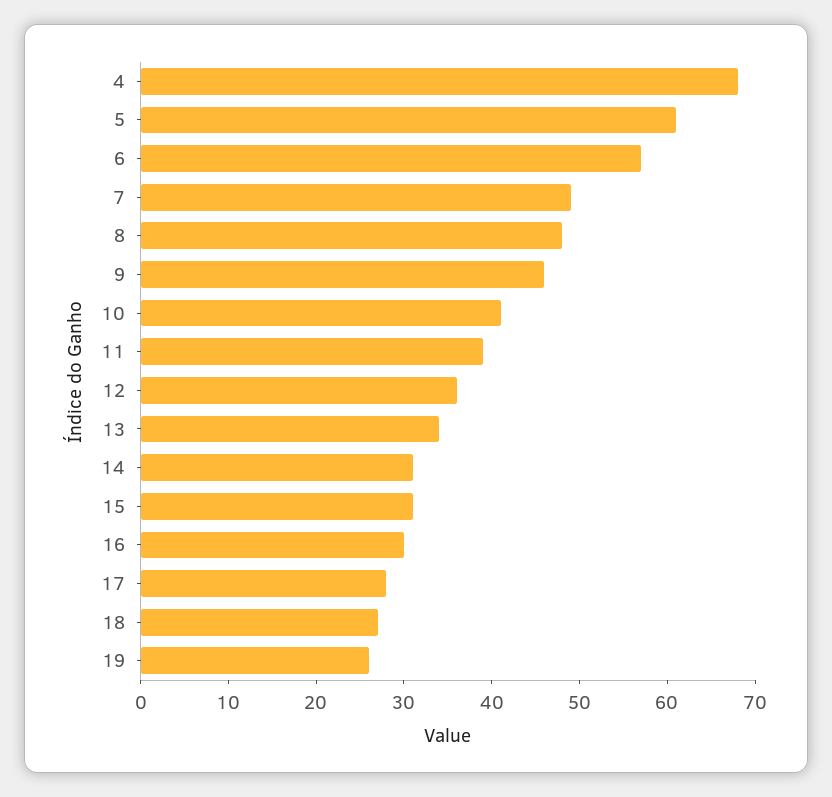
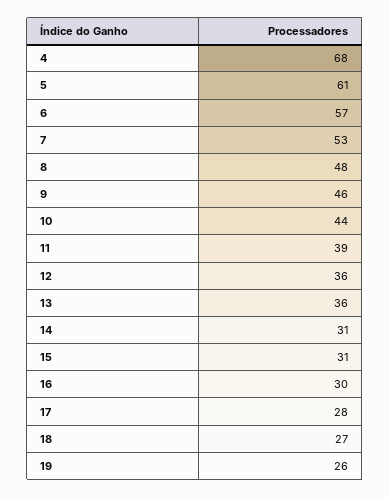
  {
    "4": 68,
    "5": 61,
    "6": 57,
-   "7": 49,
+   "7": 53,
    "8": 48,
    "9": 46,
-   "10": 41,
+   "10": 44,
    "11": 39,
    "12": 36,
-   "13": 34,
+   "13": 36,
    "14": 31,
    "15": 31,
    "16": 30,
    "17": 28,
    "18": 27,
    "19": 26
  }

